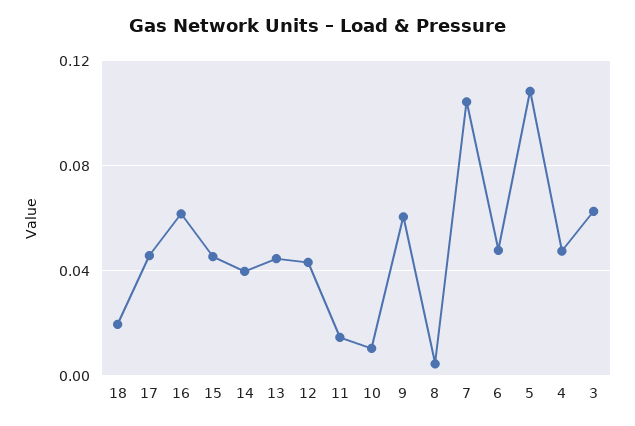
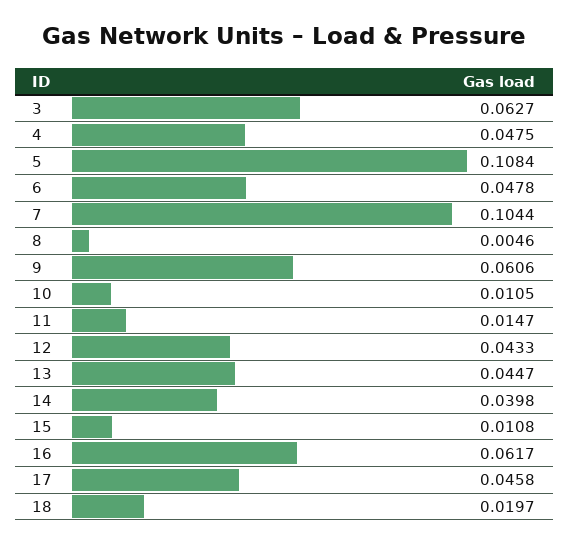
  {
    "18": 0.0197,
    "17": 0.0458,
    "16": 0.0617,
-   "15": 0.045,
+   "15": 0.0108,
    "14": 0.0398,
    "13": 0.0447,
    "12": 0.0433,
    "11": 0.0147,
    "10": 0.0105,
    "9": 0.0606,
    "8": 0.0046,
    "7": 0.1044,
    "6": 0.0478,
    "5": 0.1084,
    "4": 0.0475,
    "3": 0.0627
  }

